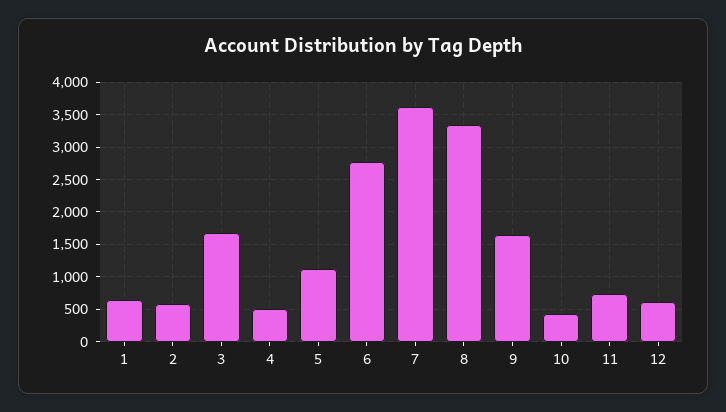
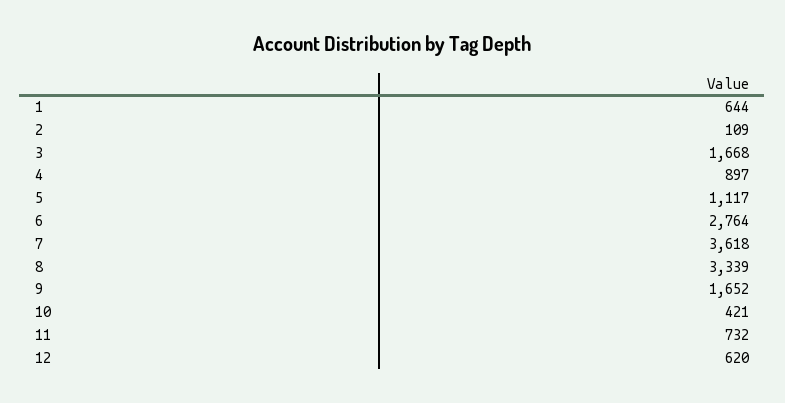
  {
    "1": 644,
-   "2": 600,
+   "2": 109,
    "3": 1668,
-   "4": 500,
+   "4": 897,
    "5": 1117,
    "6": 2764,
    "7": 3618,
    "8": 3339,
    "9": 1652,
    "10": 421,
    "11": 732,
    "12": 620
  }

